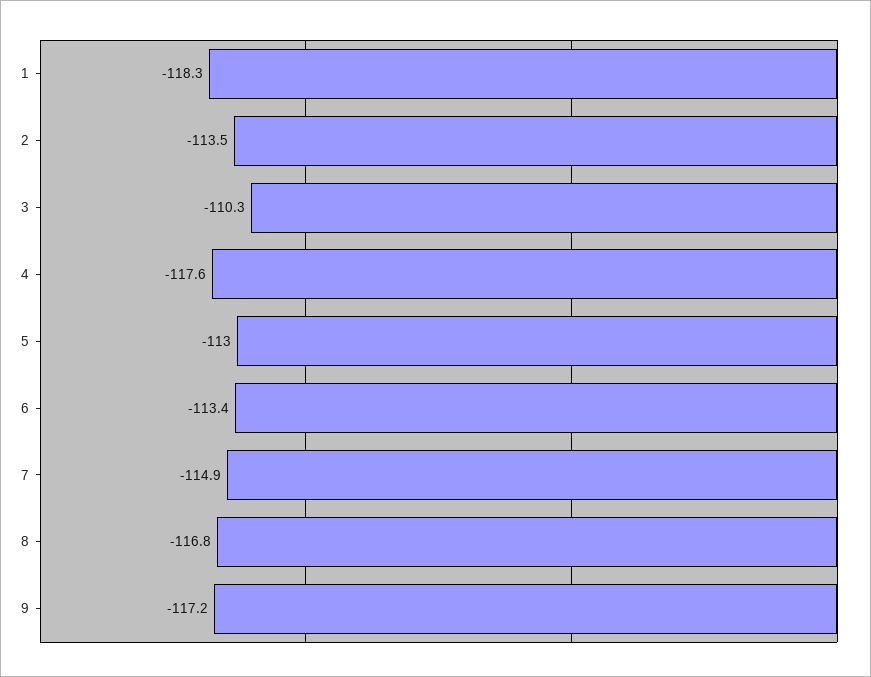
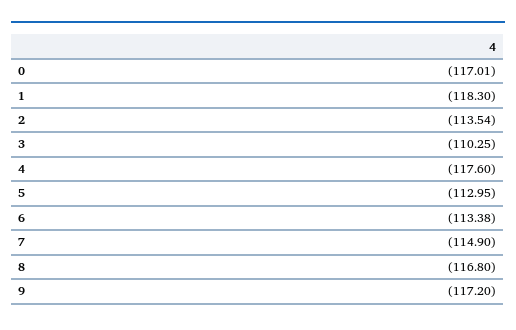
  {
    "1": -118.3,
    "2": -113.54,
    "3": -110.25,
    "4": -117.6,
    "5": -112.95,
    "6": -113.38,
    "7": -114.9,
    "8": -116.8,
-   "9": -117.2
+   "9": -117.2,
+   "0": -117.01
  }

